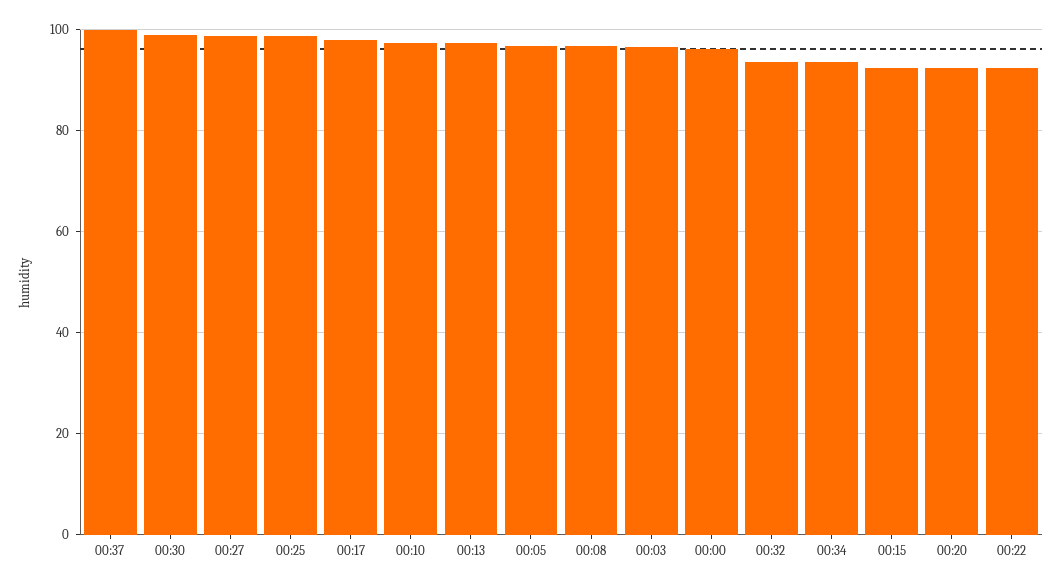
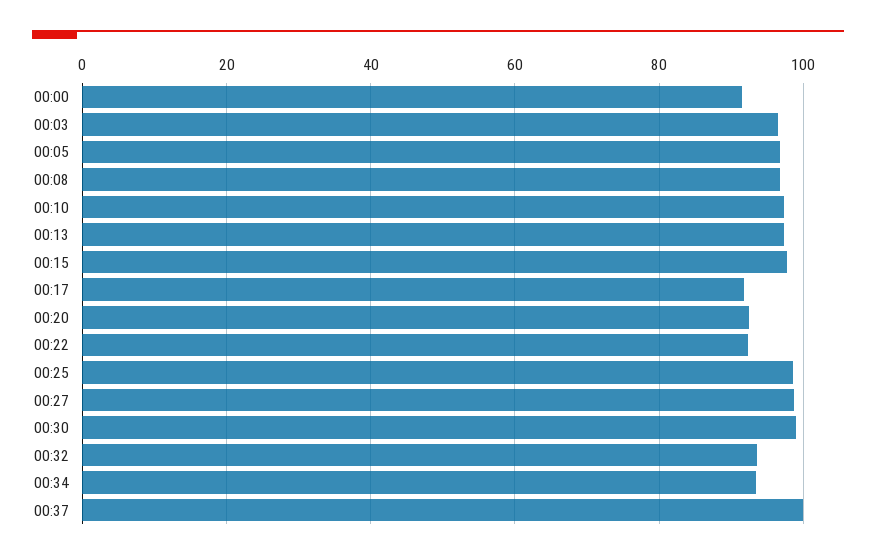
  {
    "00:37": 100,
    "00:30": 98,
    "00:27": 98,
    "00:25": 98,
-   "00:17": 98,
+   "00:17": 92,
    "00:10": 98,
    "00:13": 98,
    "00:05": 96,
    "00:08": 96,
    "00:03": 96,
-   "00:00": 96,
+   "00:00": 92,
    "00:32": 94,
    "00:34": 94,
-   "00:15": 92,
+   "00:15": 98,
    "00:20": 92,
    "00:22": 92
  }

